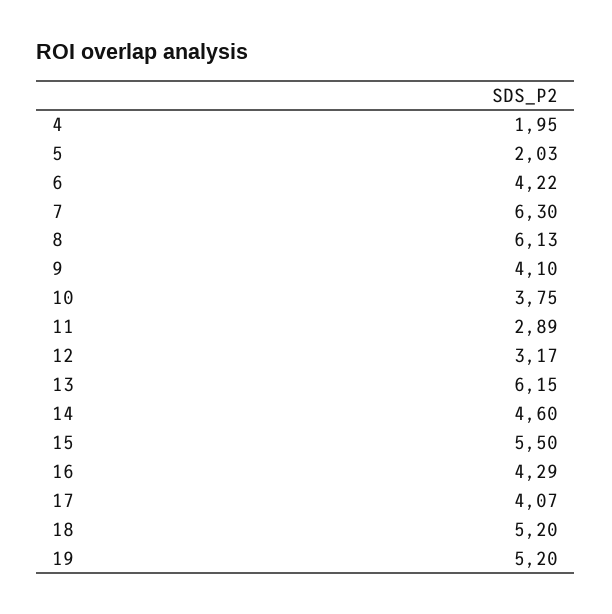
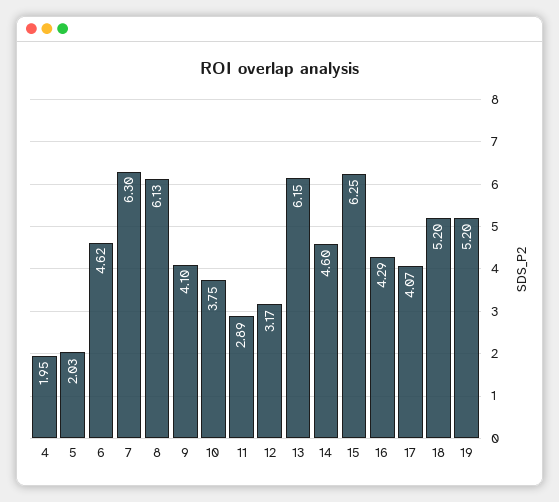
  {
    "4": 1.95,
    "5": 2.03,
-   "6": 4.22,
+   "6": 4.62,
    "7": 6.3,
    "8": 6.13,
    "9": 4.1,
    "10": 3.75,
    "11": 2.89,
    "12": 3.17,
    "13": 6.15,
    "14": 4.6,
-   "15": 5.5,
+   "15": 6.25,
    "16": 4.29,
    "17": 4.07,
    "18": 5.2,
    "19": 5.2
  }

